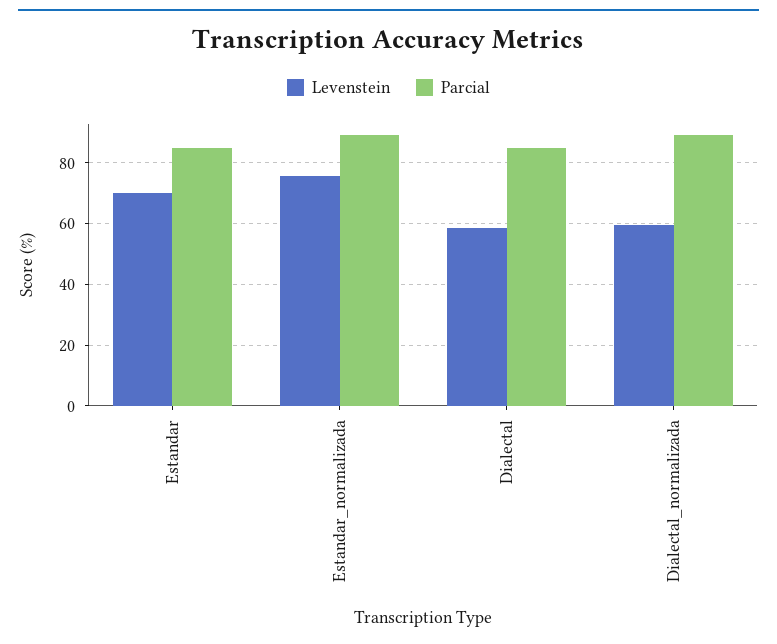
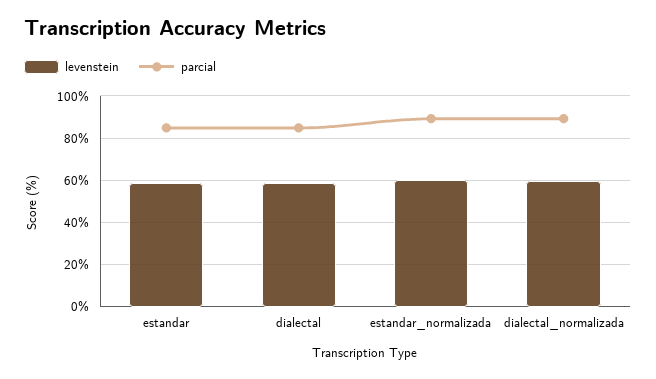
  {
    "Levenstein": {
-     "Estandar": 70,
+     "Estandar": 60,
-     "Estandar_normalizada": 76,
+     "Estandar_normalizada": 60,
      "Dialectal": 58,
      "Dialectal_normalizada": 60
    },
    "Parcial": {
      "Estandar": 84,
      "Estandar_normalizada": 90,
      "Dialectal": 84,
      "Dialectal_normalizada": 90
    }
  }

